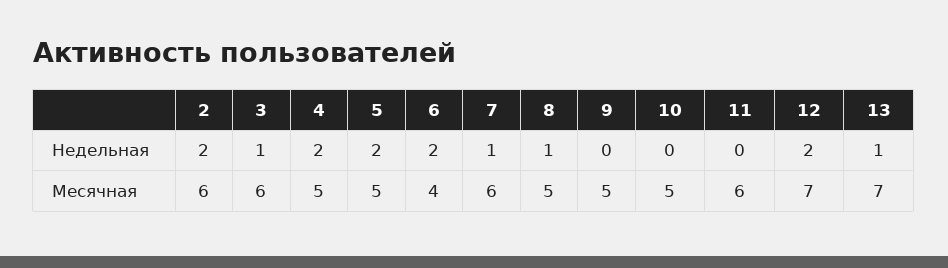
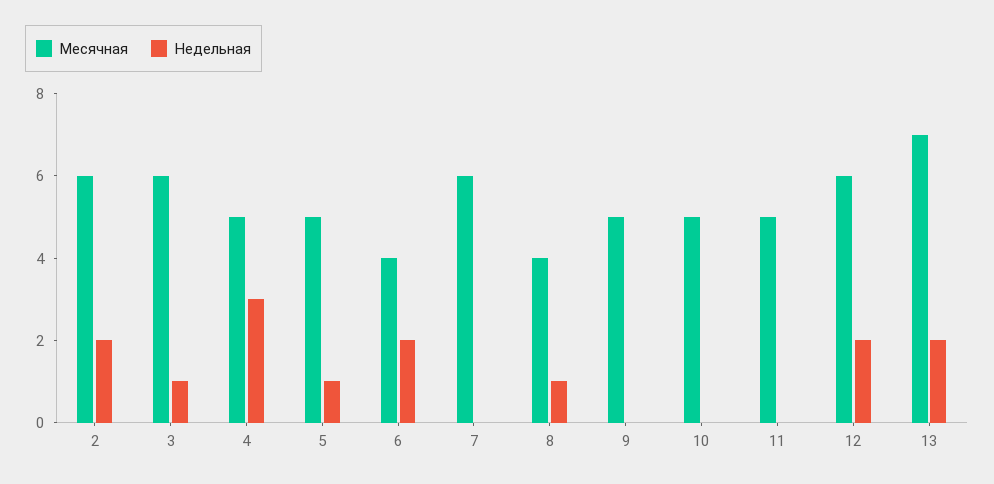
  {
    "Недельная": {
      "2": 2,
      "3": 1,
-     "4": 2,
+     "4": 3,
-     "5": 2,
+     "5": 1,
      "6": 2,
-     "7": 1,
+     "7": 0,
      "8": 1,
      "9": 0,
      "10": 0,
      "11": 0,
      "12": 2,
-     "13": 1
+     "13": 2
    },
    "Месячная": {
      "2": 6,
      "3": 6,
      "4": 5,
      "5": 5,
      "6": 4,
      "7": 6,
-     "8": 5,
+     "8": 4,
      "9": 5,
      "10": 5,
-     "11": 6,
+     "11": 5,
-     "12": 7,
+     "12": 6,
      "13": 7
    }
  }

